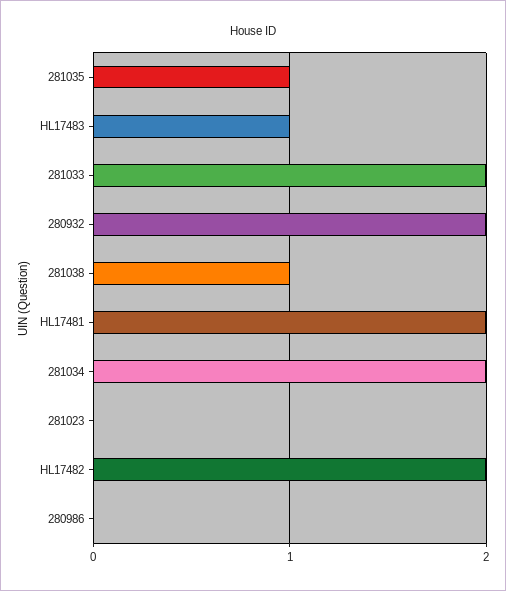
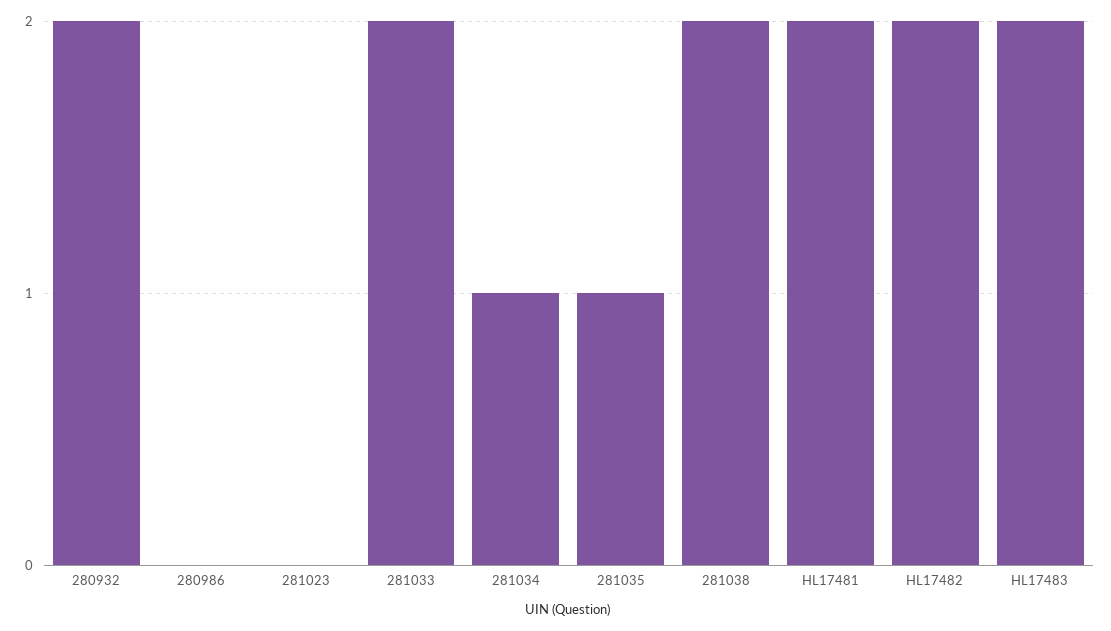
  {
    "281035": 1,
-   "HL17483": 1,
+   "HL17483": 2,
    "281033": 2,
    "280932": 2,
-   "281038": 1,
+   "281038": 2,
    "HL17481": 2,
-   "281034": 2,
+   "281034": 1,
    "281023": 0,
    "HL17482": 2,
    "280986": 0
  }

